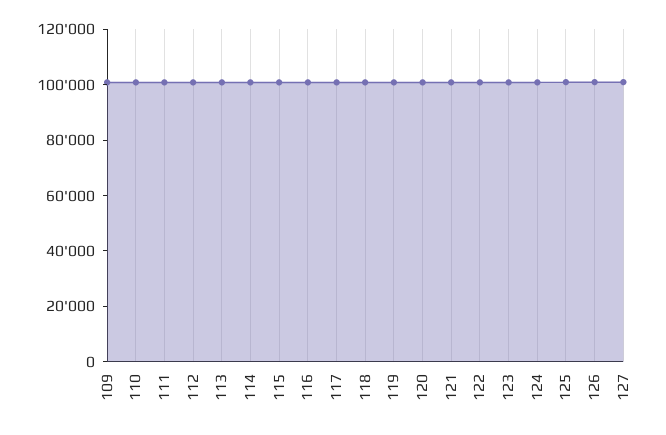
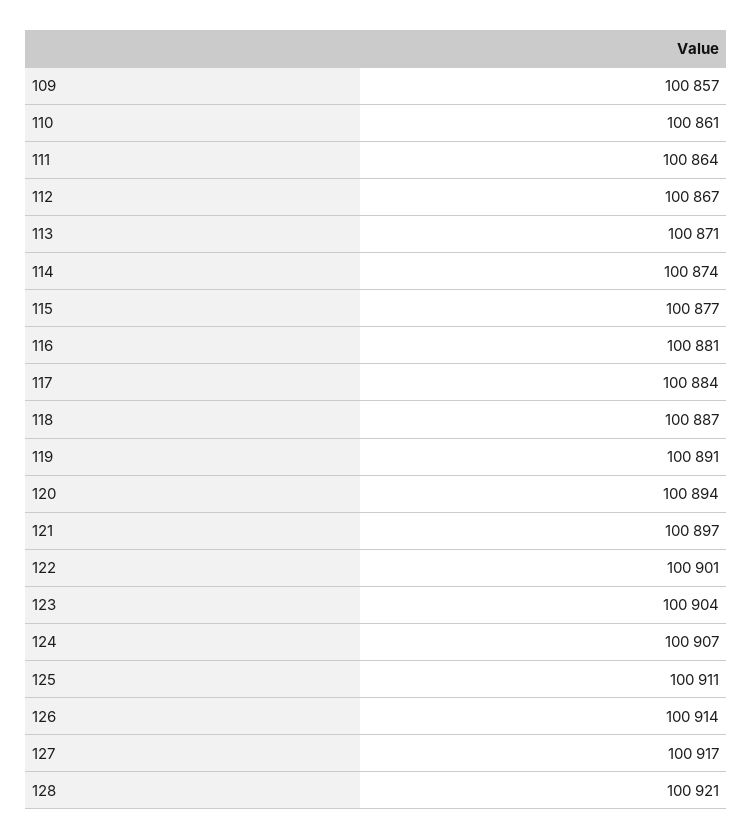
  {
    "109": 100857,
    "110": 100861,
    "111": 100864,
    "112": 100867,
    "113": 100871,
    "114": 100874,
    "115": 100877,
    "116": 100881,
    "117": 100884,
    "118": 100887,
    "119": 100891,
    "120": 100894,
    "121": 100897,
    "122": 100901,
    "123": 100904,
    "124": 100907,
    "125": 100911,
    "126": 100914,
-   "127": 100917
+   "127": 100917,
+   "128": 100921
  }

